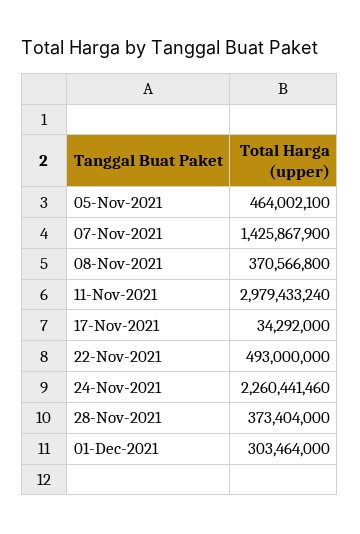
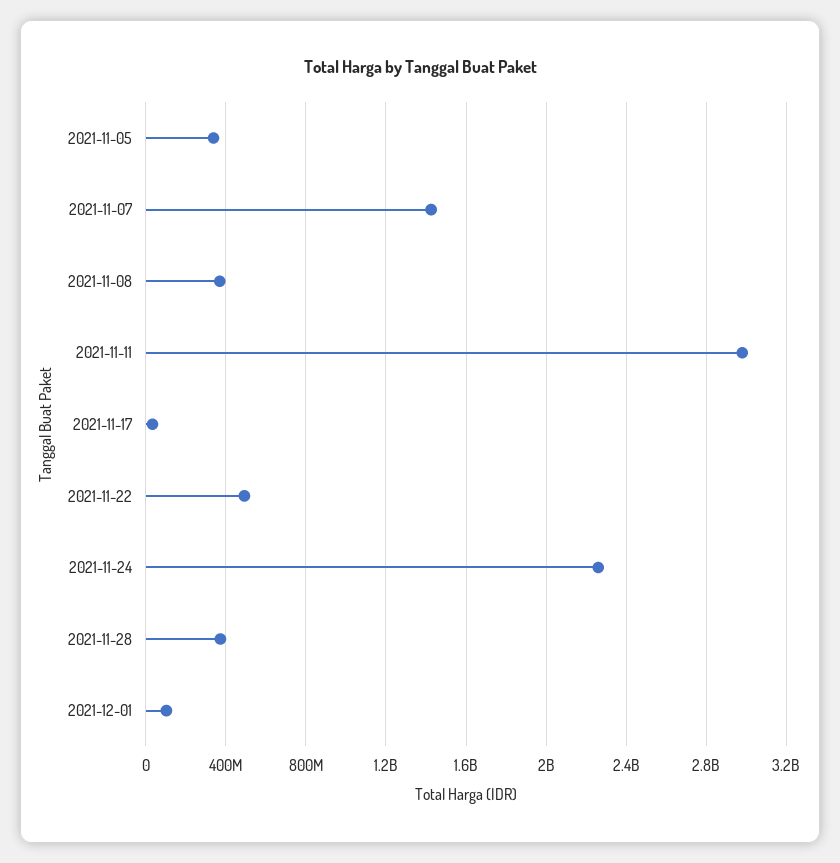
  {
-   "05-Nov-2021": 464002100,
+   "05-Nov-2021": 350000000,
    "07-Nov-2021": 1425867900,
    "08-Nov-2021": 370566800,
    "11-Nov-2021": 2979433240,
    "17-Nov-2021": 34292000,
    "22-Nov-2021": 493000000,
    "24-Nov-2021": 2260441460,
    "28-Nov-2021": 373404000,
-   "01-Dec-2021": 303464000
+   "01-Dec-2021": 100000000
  }

